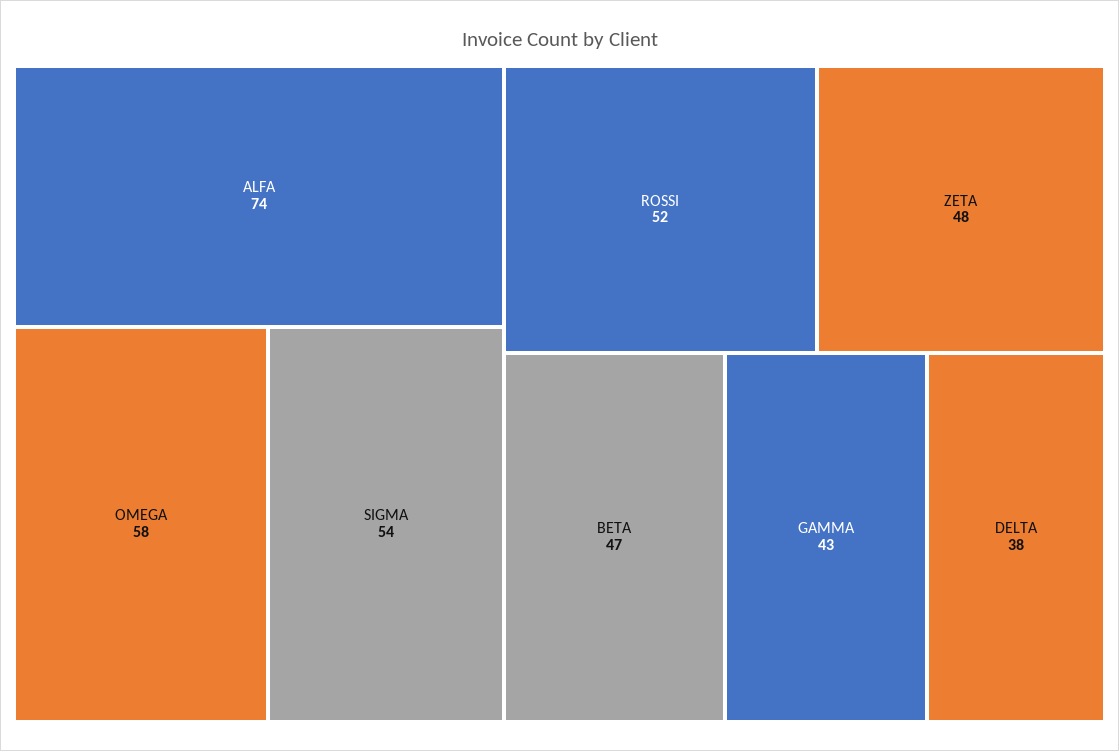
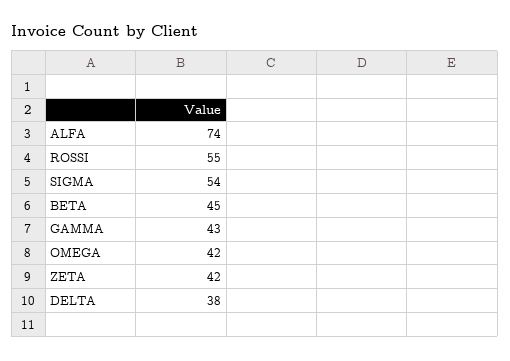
  {
    "ALFA": 74,
-   "OMEGA": 58,
+   "OMEGA": 42,
    "SIGMA": 54,
-   "ROSSI": 52,
+   "ROSSI": 55,
-   "ZETA": 48,
+   "ZETA": 42,
-   "BETA": 47,
+   "BETA": 45,
    "GAMMA": 43,
    "DELTA": 38
  }

